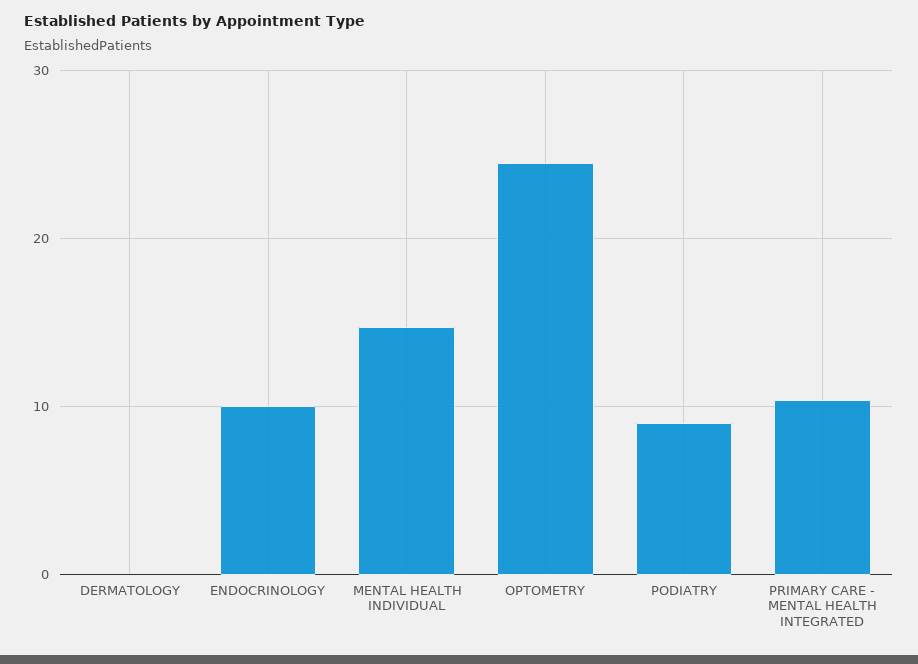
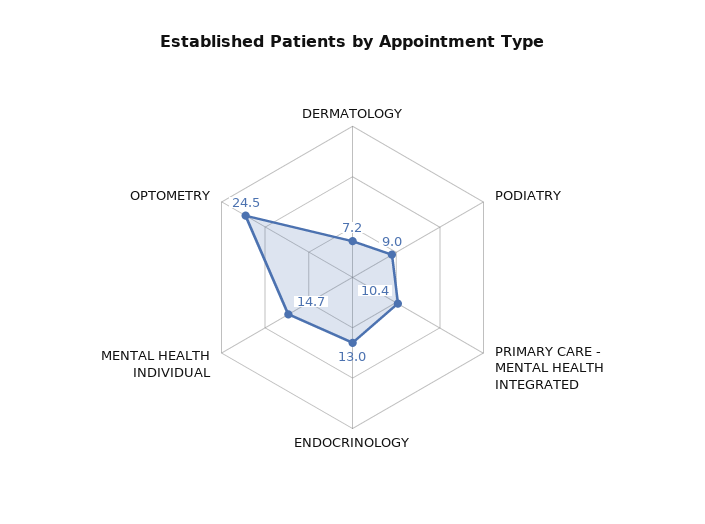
  {
-   "DERMATOLOGY": 0,
+   "DERMATOLOGY": 7.2,
-   "ENDOCRINOLOGY": 10,
+   "ENDOCRINOLOGY": 13,
    "MENTAL HEALTH INDIVIDUAL": 14.7,
    "OPTOMETRY": 24.5,
    "PODIATRY": 9,
    "PRIMARY CARE - MENTAL HEALTH INTEGRATED": 10.4
  }

